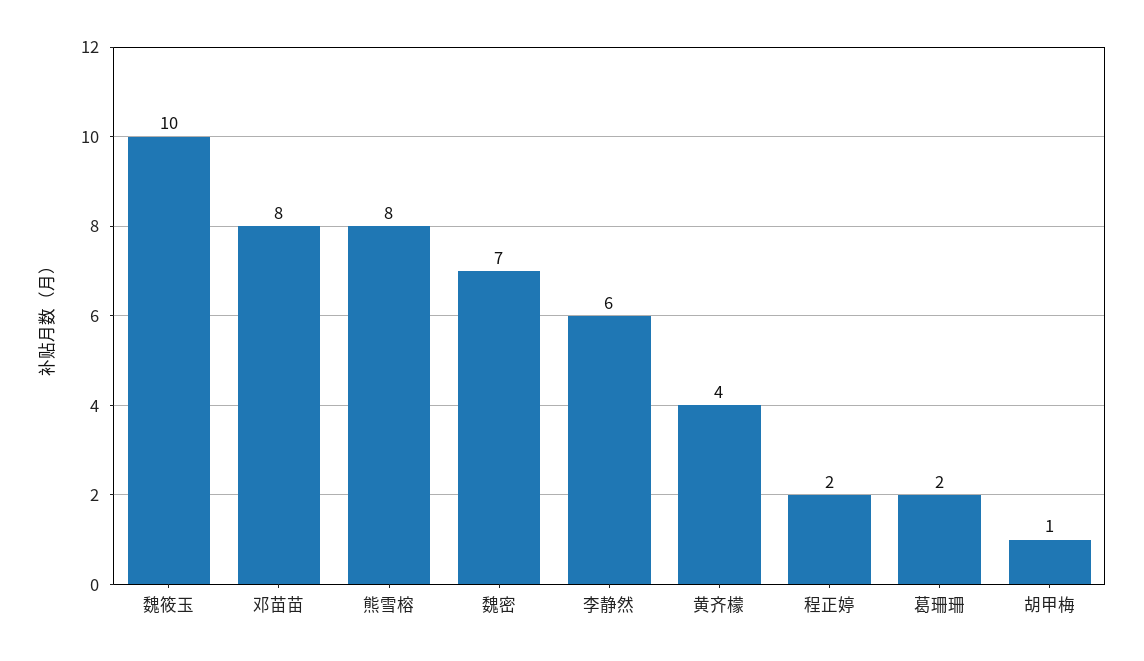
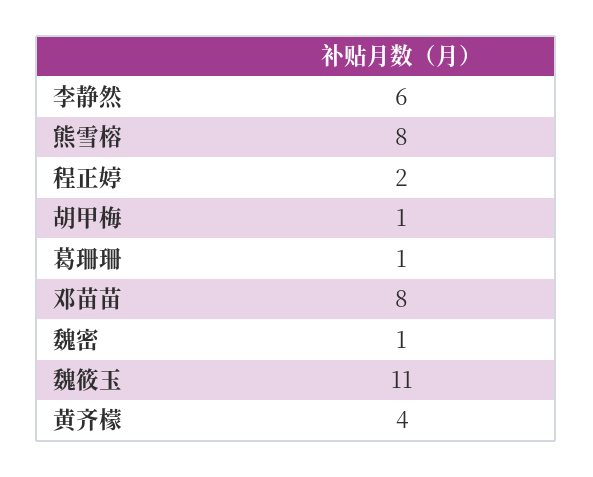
  {
-   "魏筱玉": 10,
+   "魏筱玉": 11,
    "邓苗苗": 8,
    "熊雪榕": 8,
-   "魏密": 7,
+   "魏密": 1,
    "李静然": 6,
    "黄齐檬": 4,
    "程正婷": 2,
-   "葛珊珊": 2,
+   "葛珊珊": 1,
    "胡甲梅": 1
  }

